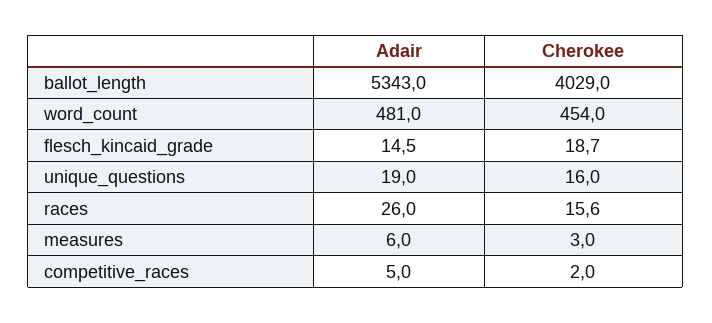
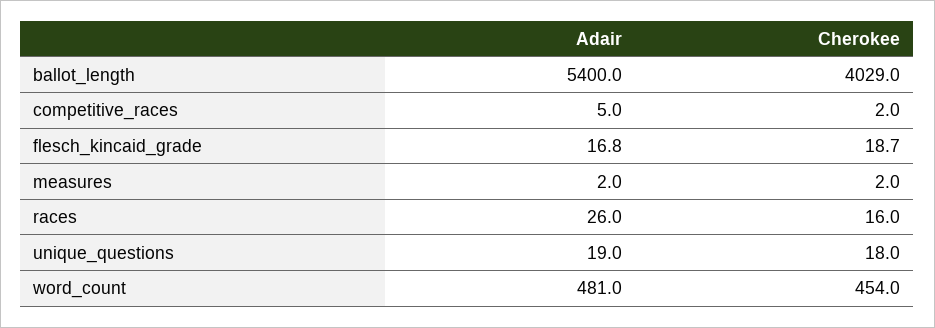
  {
    "Adair": {
-     "ballot_length": 5343,
+     "ballot_length": 5400,
      "word_count": 481,
-     "flesch_kincaid_grade": 14.5,
+     "flesch_kincaid_grade": 16.8,
      "unique_questions": 19,
      "races": 26,
-     "measures": 6,
+     "measures": 2,
      "competitive_races": 5
    },
    "Cherokee": {
      "ballot_length": 4029,
      "word_count": 454,
      "flesch_kincaid_grade": 18.7,
-     "unique_questions": 16,
+     "unique_questions": 18,
-     "races": 15.6,
+     "races": 16,
-     "measures": 3,
+     "measures": 2,
      "competitive_races": 2
    }
  }

